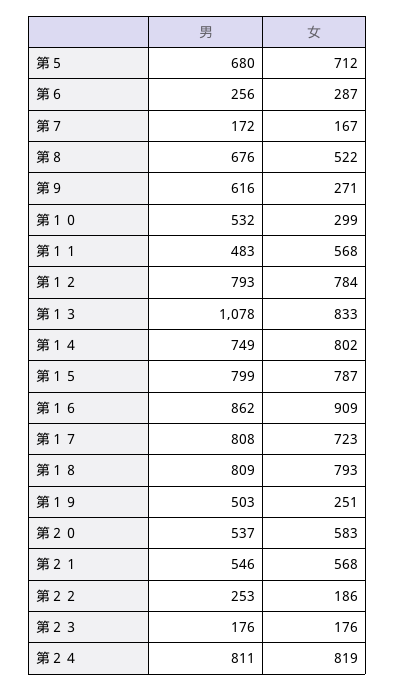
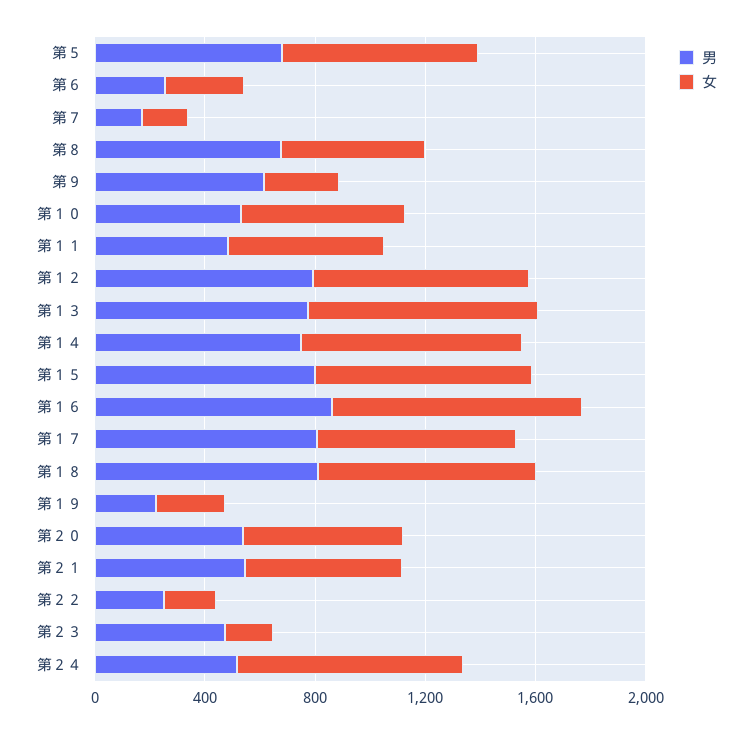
  {
    "男": {
      "第５": 680,
      "第６": 256,
      "第７": 172,
      "第８": 676,
      "第９": 616,
      "第１０": 532,
      "第１１": 483,
      "第１２": 793,
-     "第１３": 1078,
+     "第１３": 800,
      "第１４": 749,
      "第１５": 799,
      "第１６": 862,
      "第１７": 808,
      "第１８": 809,
-     "第１９": 503,
+     "第１９": 200,
      "第２０": 537,
      "第２１": 546,
      "第２２": 253,
-     "第２３": 176,
+     "第２３": 500,
-     "第２４": 811
+     "第２４": 500
    },
    "女": {
      "第５": 712,
      "第６": 287,
      "第７": 167,
      "第８": 522,
      "第９": 271,
-     "第１０": 299,
+     "第１０": 600,
      "第１１": 568,
      "第１２": 784,
      "第１３": 833,
      "第１４": 802,
      "第１５": 787,
      "第１６": 909,
      "第１７": 723,
      "第１８": 793,
      "第１９": 251,
      "第２０": 583,
      "第２１": 568,
      "第２２": 186,
      "第２３": 176,
      "第２４": 819
    }
  }

